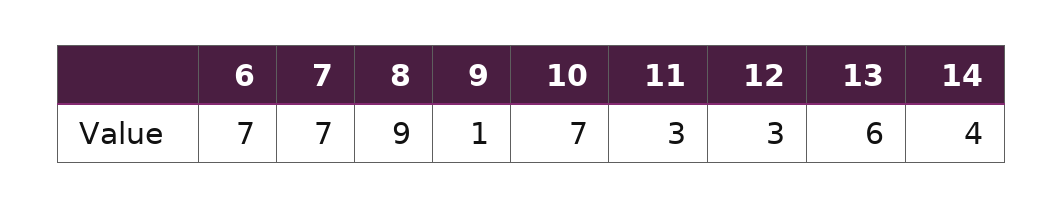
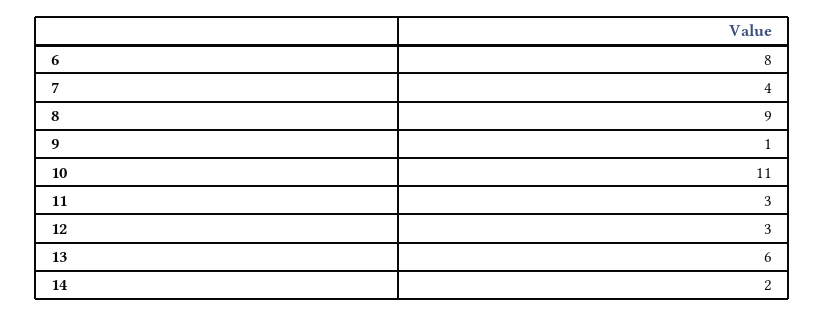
  {
-   "6": 7,
+   "6": 8,
-   "7": 7,
+   "7": 4,
    "8": 9,
    "9": 1,
-   "10": 7,
+   "10": 11,
    "11": 3,
    "12": 3,
    "13": 6,
-   "14": 4
+   "14": 2
  }

